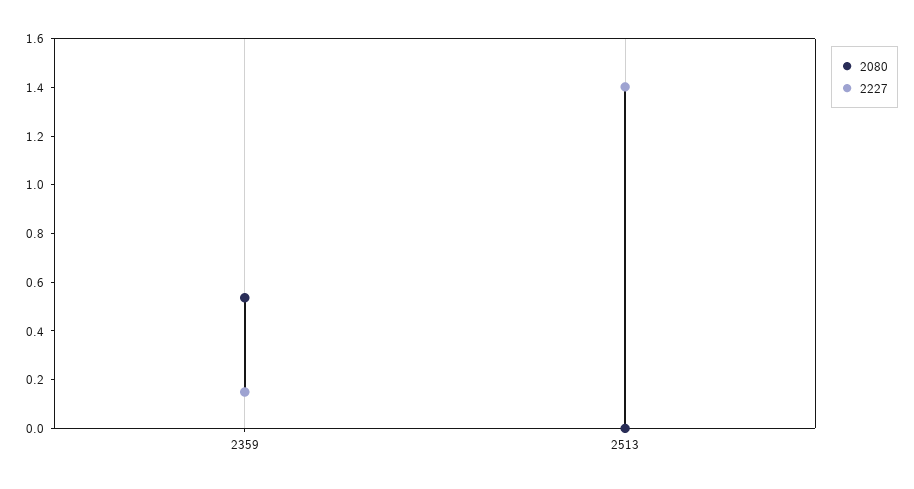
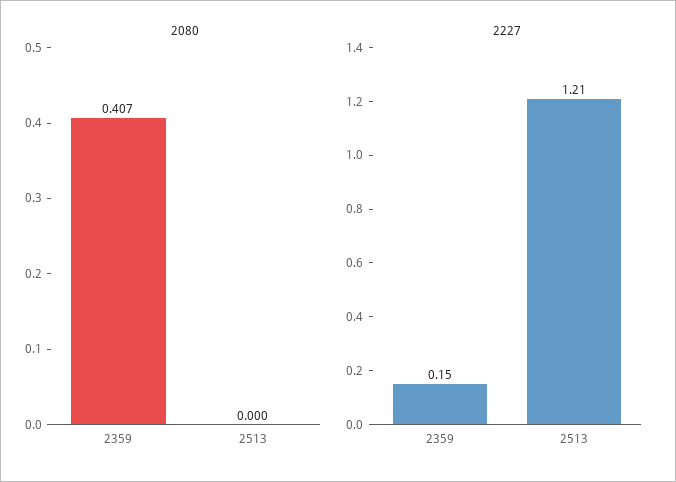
  {
    "2080": {
-     "2359": 0.55,
+     "2359": 0.407,
      "2513": 0
    },
    "2227": {
      "2359": 0.15,
-     "2513": 1.4
+     "2513": 1.21
    }
  }

